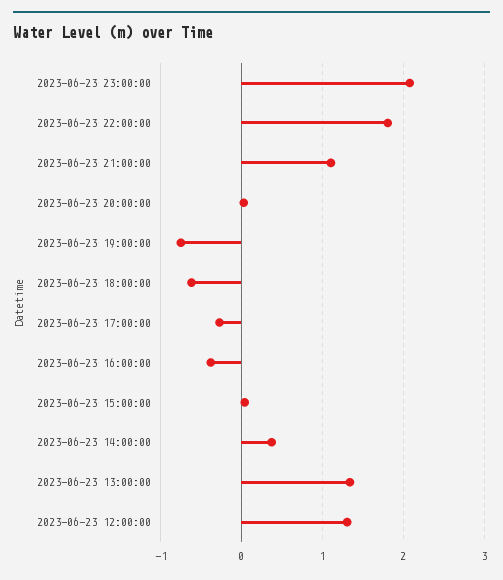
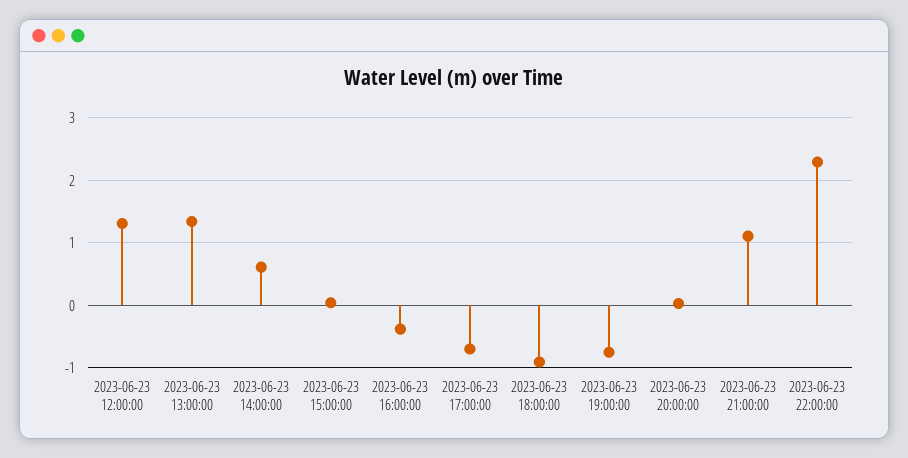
  {
-   "2023-06-23 23:00:00": 2.1,
-   "2023-06-23 22:00:00": 1.8,
+   "2023-06-23 22:00:00": 2.3,
    "2023-06-23 21:00:00": 1.1,
    "2023-06-23 20:00:00": 0,
    "2023-06-23 19:00:00": -0.8,
-   "2023-06-23 18:00:00": -0.6,
+   "2023-06-23 18:00:00": -0.9,
-   "2023-06-23 17:00:00": -0.3,
+   "2023-06-23 17:00:00": -0.7,
    "2023-06-23 16:00:00": -0.4,
    "2023-06-23 15:00:00": 0,
-   "2023-06-23 14:00:00": 0.4,
+   "2023-06-23 14:00:00": 0.6,
    "2023-06-23 13:00:00": 1.3,
    "2023-06-23 12:00:00": 1.3
  }

